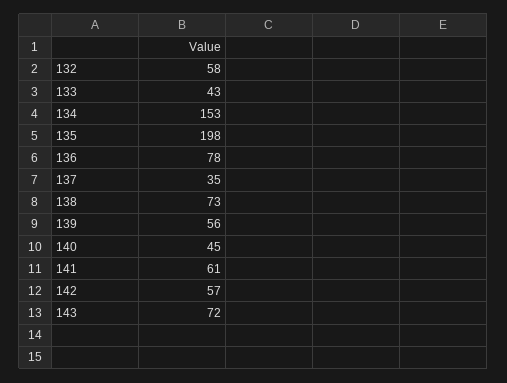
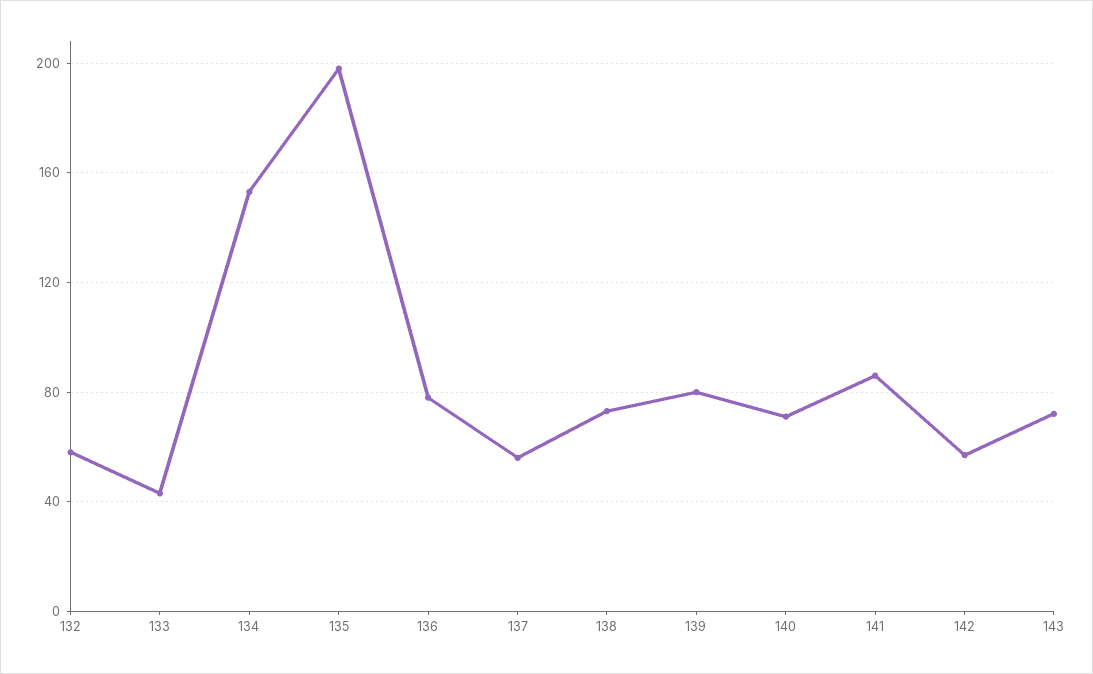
  {
    "132": 58,
    "133": 43,
    "134": 153,
    "135": 198,
    "136": 78,
-   "137": 35,
+   "137": 55,
    "138": 73,
-   "139": 56,
+   "139": 80,
-   "140": 45,
+   "140": 70,
-   "141": 61,
+   "141": 85,
    "142": 57,
    "143": 72
  }

